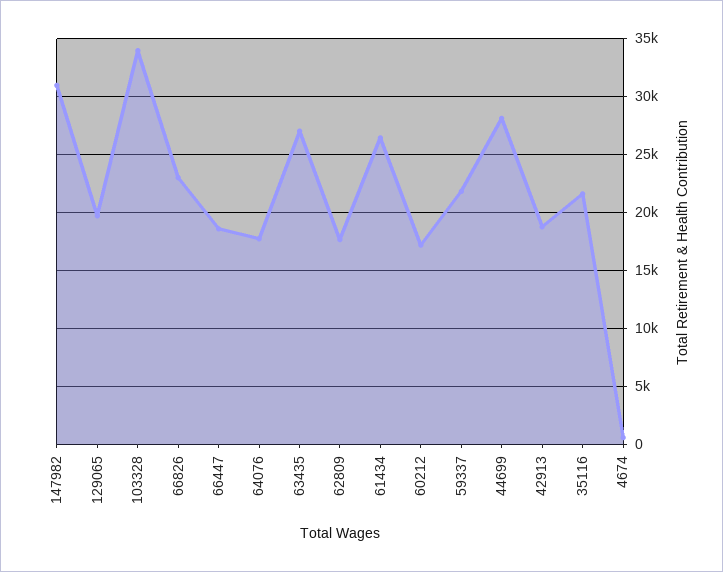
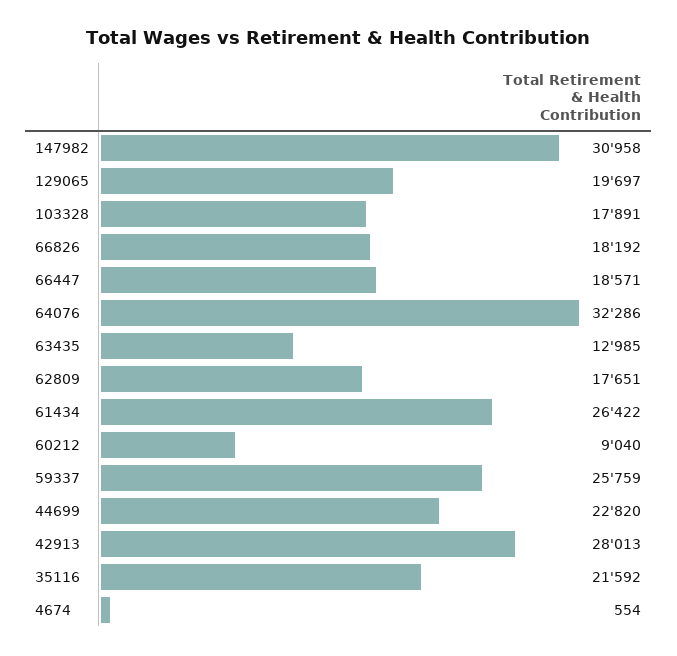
  {
    "147982": 30958,
    "129065": 19697,
-   "103328": 34000,
+   "103328": 17891,
-   "66826": 23000,
+   "66826": 18192,
    "66447": 18571,
-   "64076": 18000,
+   "64076": 32286,
-   "63435": 27000,
+   "63435": 12985,
    "62809": 17651,
    "61434": 26422,
-   "60212": 17000,
+   "60212": 9040,
-   "59337": 22000,
+   "59337": 25759,
-   "44699": 28000,
+   "44699": 22820,
-   "42913": 19000,
+   "42913": 28013,
    "35116": 21592,
    "4674": 554
  }

